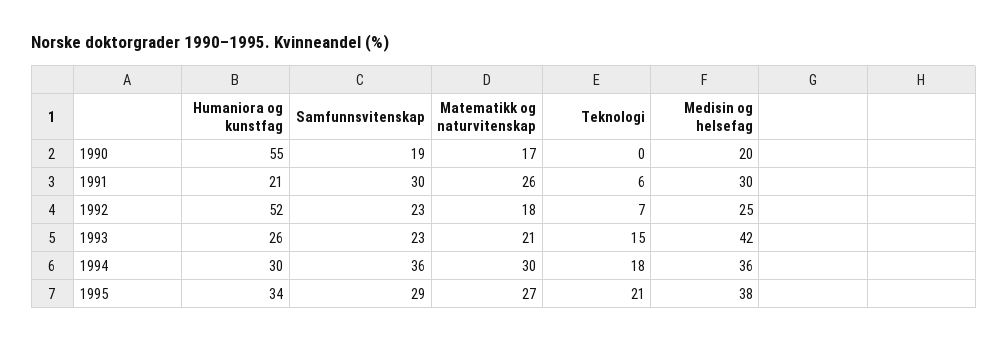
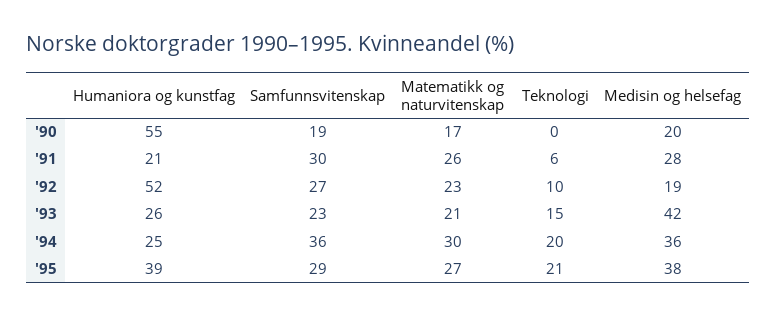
  {
    "Humaniora og kunstfag": {
      "1990": 55,
      "1991": 21,
      "1992": 52,
      "1993": 26,
-     "1994": 30,
+     "1994": 25,
-     "1995": 34
+     "1995": 39
    },
    "Samfunnsvitenskap": {
      "1990": 19,
      "1991": 30,
-     "1992": 23,
+     "1992": 27,
      "1993": 23,
      "1994": 36,
      "1995": 29
    },
    "Matematikk og naturvitenskap": {
      "1990": 17,
      "1991": 26,
-     "1992": 18,
+     "1992": 23,
      "1993": 21,
      "1994": 30,
      "1995": 27
    },
    "Teknologi": {
      "1990": 0,
      "1991": 6,
-     "1992": 7,
+     "1992": 10,
      "1993": 15,
-     "1994": 18,
+     "1994": 20,
      "1995": 21
    },
    "Medisin og helsefag": {
      "1990": 20,
-     "1991": 30,
+     "1991": 28,
-     "1992": 25,
+     "1992": 19,
      "1993": 42,
      "1994": 36,
      "1995": 38
    }
  }

